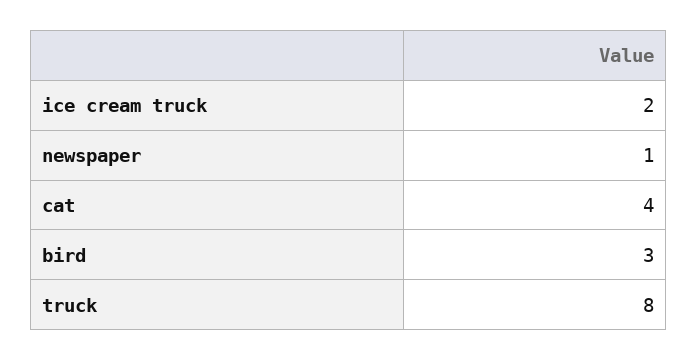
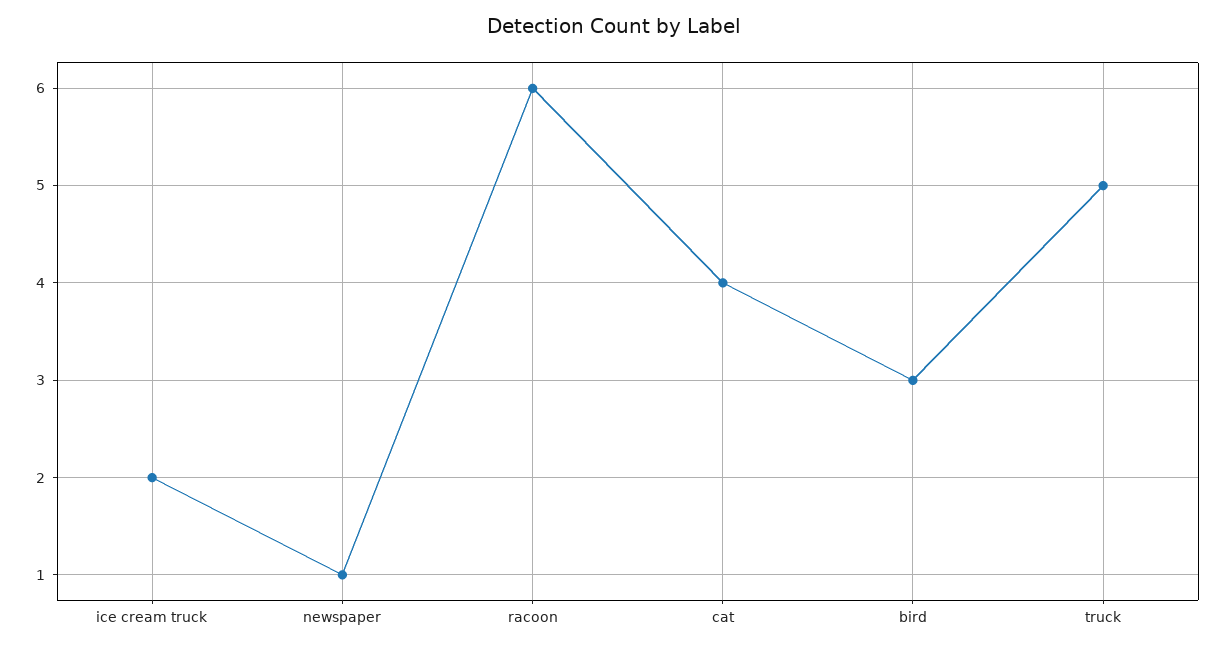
  {
    "ice cream truck": 2,
    "newspaper": 1,
    "cat": 4,
    "bird": 3,
-   "truck": 8
+   "truck": 5,
+   "racoon": 6
  }

